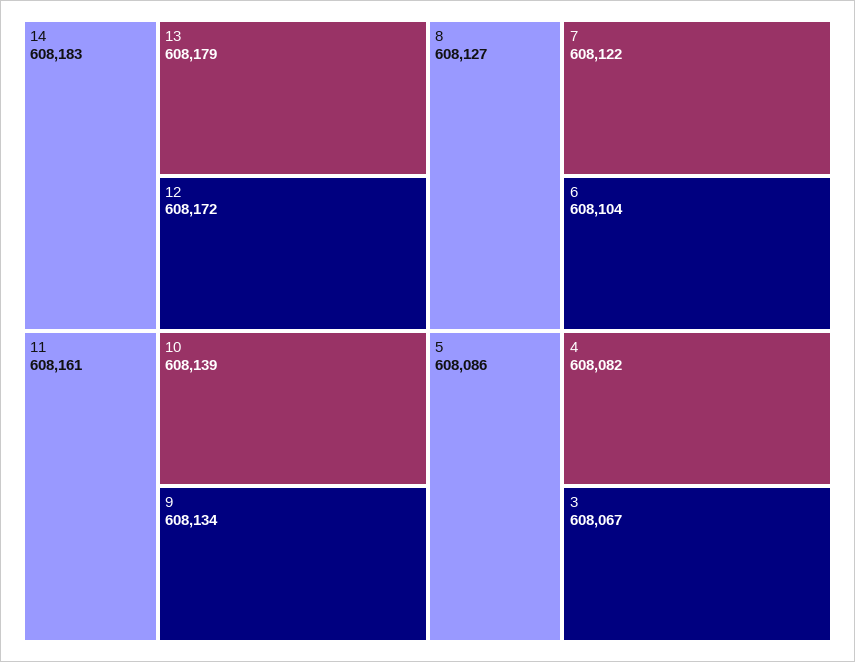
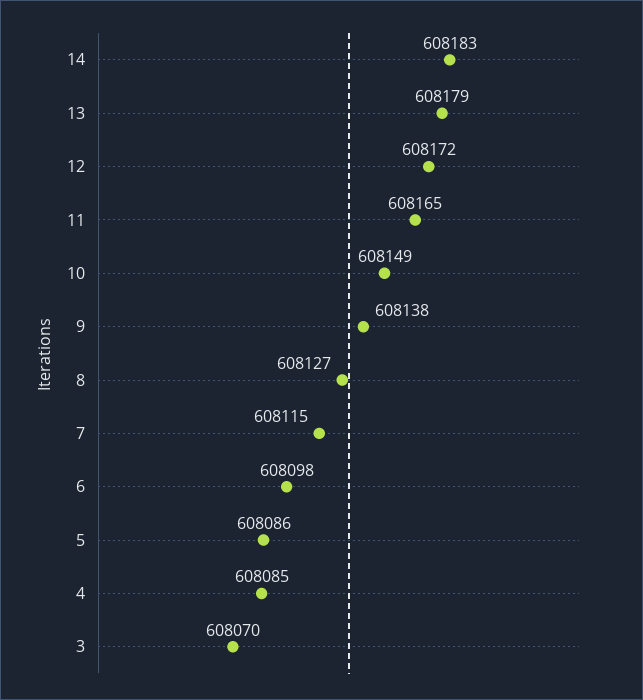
  {
    "14": 608183,
    "13": 608179,
    "12": 608172,
-   "11": 608161,
+   "11": 608165,
-   "10": 608139,
+   "10": 608149,
-   "9": 608134,
+   "9": 608138,
    "8": 608127,
-   "7": 608122,
+   "7": 608115,
-   "6": 608104,
+   "6": 608098,
    "5": 608086,
-   "4": 608082,
+   "4": 608085,
-   "3": 608067
+   "3": 608070
  }

